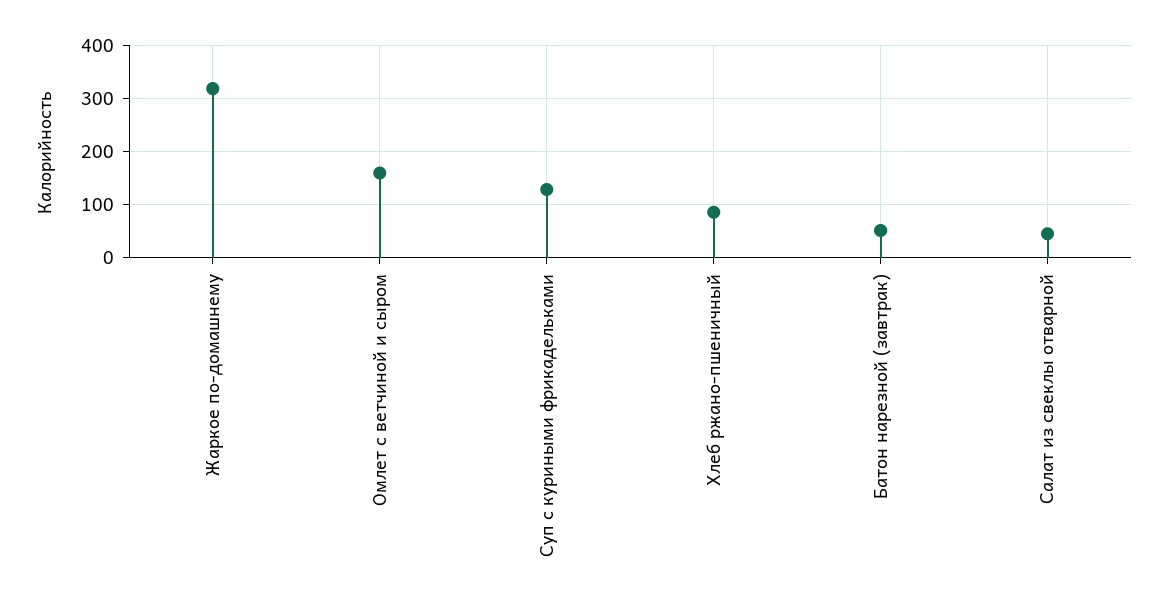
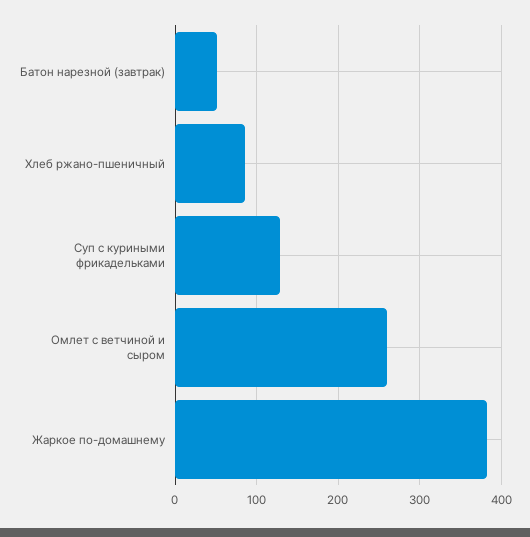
  {
-   "Жаркое по-домашнему": 320,
+   "Жаркое по-домашнему": 380,
-   "Омлет с ветчиной и сыром": 160,
+   "Омлет с ветчиной и сыром": 260,
    "Суп с куриными фрикадельками": 130,
    "Хлеб ржано-пшеничный": 90,
-   "Батон нарезной (завтрак)": 50,
+   "Батон нарезной (завтрак)": 50
-   "Салат из свеклы отварной": 40
  }

